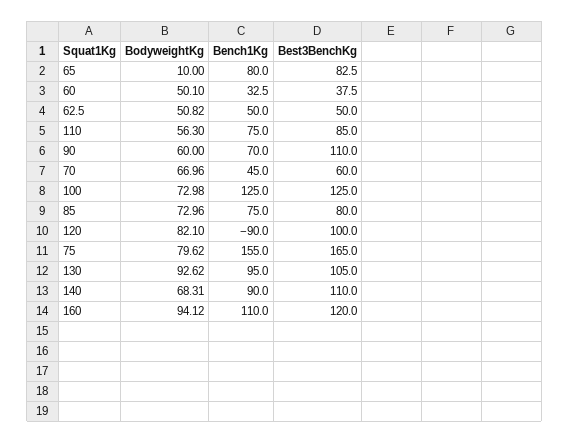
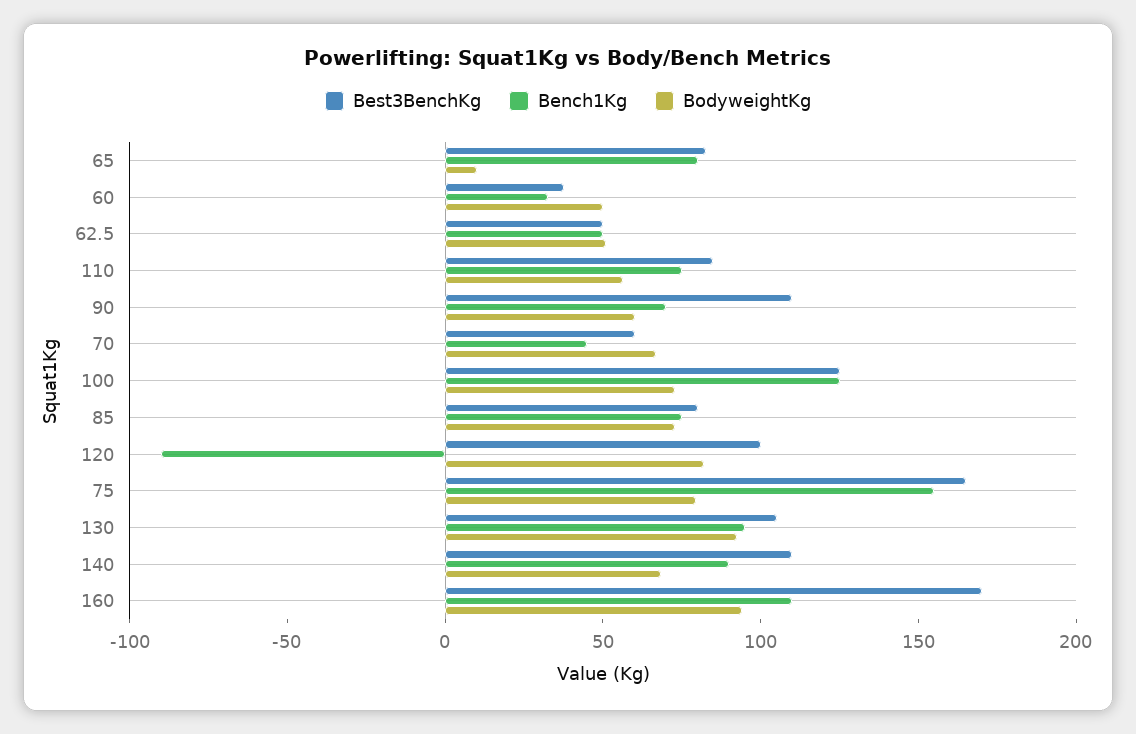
  {
    "BodyweightKg": {
      "65": 10,
      "60": 50.1,
      "62.5": 50.82,
      "110": 56.3,
      "90": 60,
      "70": 66.96,
      "100": 72.98,
      "85": 72.96,
      "120": 82.1,
      "75": 79.62,
      "130": 92.62,
      "140": 68.31,
      "160": 94.12
    },
    "Bench1Kg": {
      "65": 80,
      "60": 32.5,
      "62.5": 50,
      "110": 75,
      "90": 70,
      "70": 45,
      "100": 125,
      "85": 75,
      "120": -90,
      "75": 155,
      "130": 95,
      "140": 90,
      "160": 110
    },
    "Best3BenchKg": {
      "65": 82.5,
      "60": 37.5,
      "62.5": 50,
      "110": 85,
      "90": 110,
      "70": 60,
      "100": 125,
      "85": 80,
      "120": 100,
      "75": 165,
      "130": 105,
      "140": 110,
-     "160": 120
+     "160": 170
    }
  }

